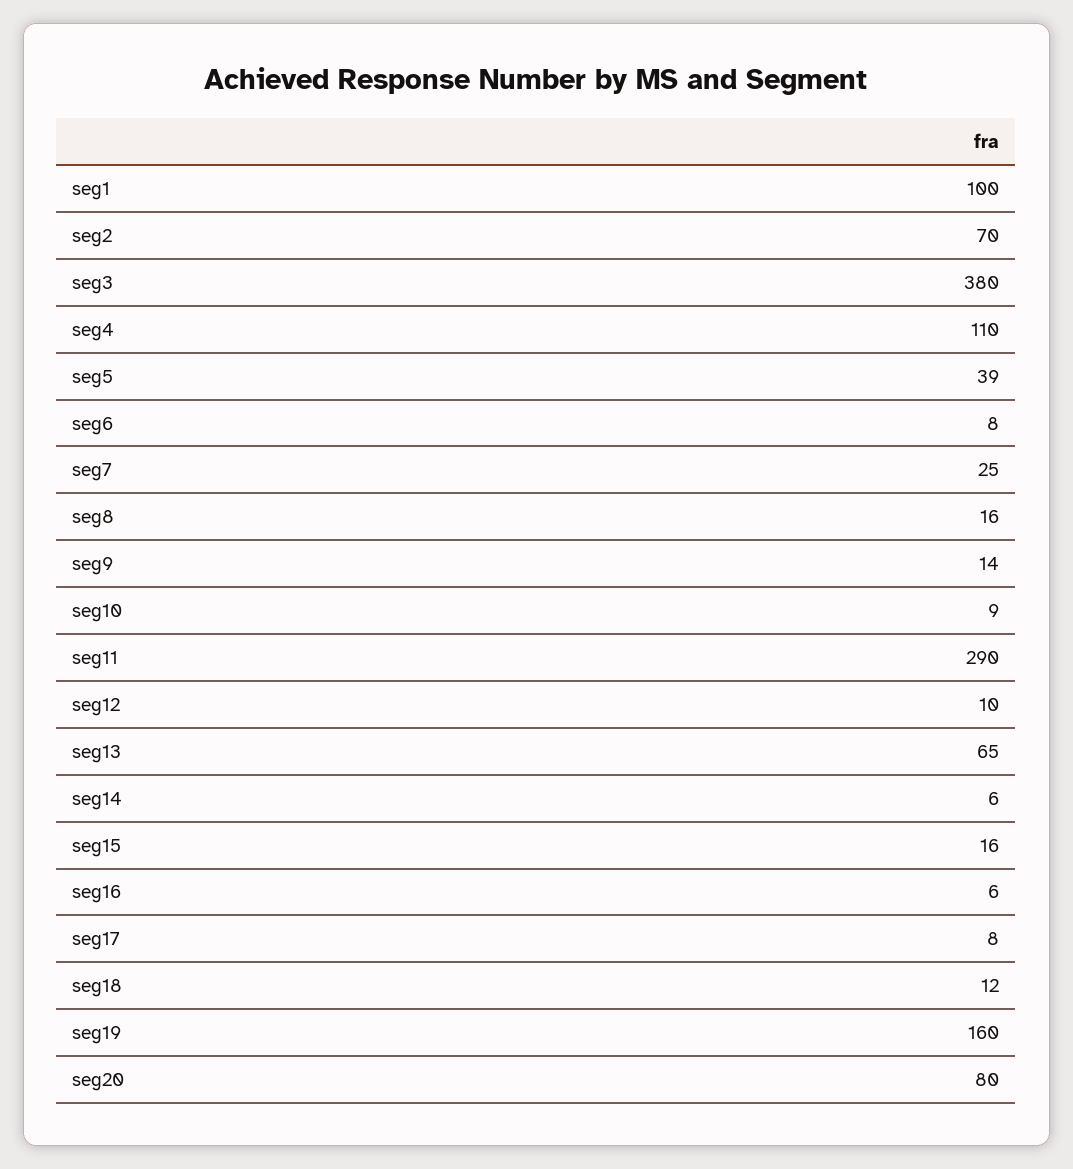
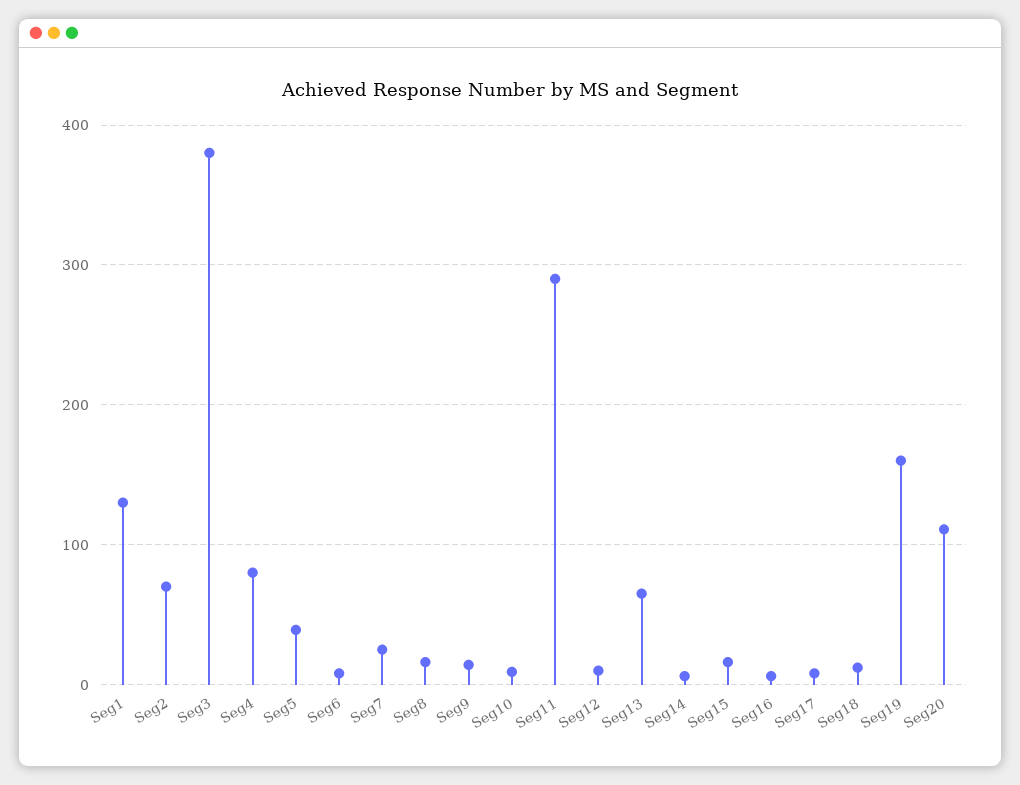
  {
-   "seg1": 100,
+   "seg1": 130,
    "seg2": 70,
    "seg3": 380,
-   "seg4": 110,
+   "seg4": 80,
    "seg5": 39,
    "seg6": 8,
    "seg7": 25,
    "seg8": 16,
    "seg9": 14,
    "seg10": 9,
    "seg11": 290,
    "seg12": 10,
    "seg13": 65,
    "seg14": 6,
    "seg15": 16,
    "seg16": 6,
    "seg17": 8,
    "seg18": 12,
    "seg19": 160,
-   "seg20": 80
+   "seg20": 110
  }

